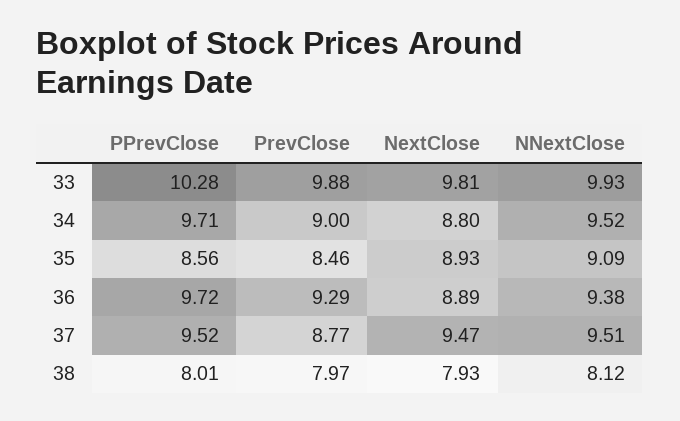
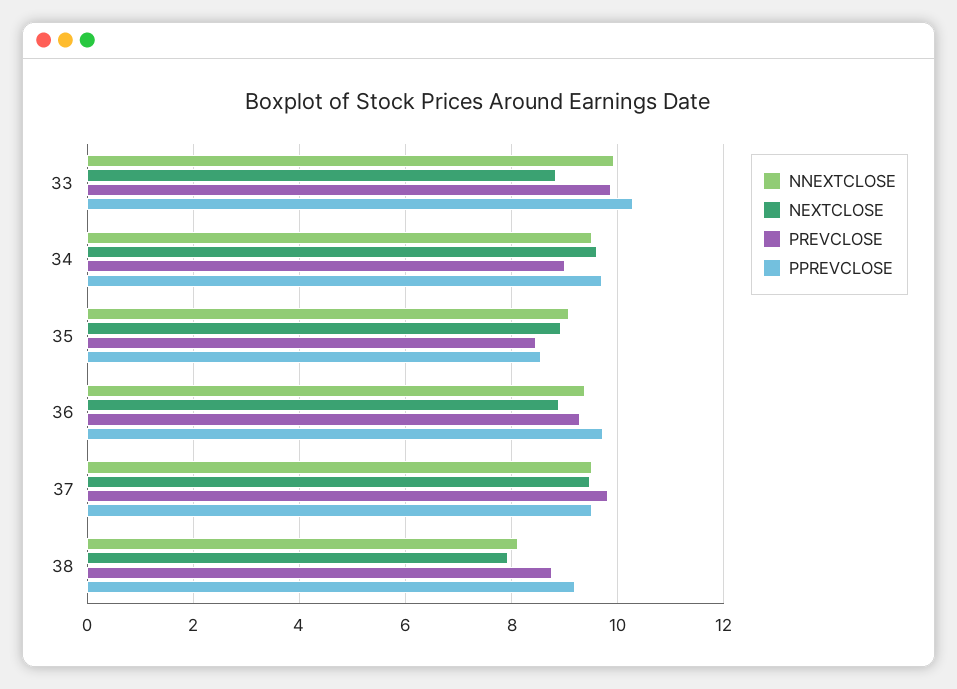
  {
    "PPrevClose": {
      "33": 10.28,
      "34": 9.71,
      "35": 8.56,
      "36": 9.72,
      "37": 9.52,
-     "38": 8.01
+     "38": 9.2
    },
    "PrevClose": {
      "33": 9.88,
      "34": 9,
      "35": 8.46,
      "36": 9.29,
-     "37": 8.77,
+     "37": 9.8,
-     "38": 7.97
+     "38": 8.8
    },
    "NextClose": {
-     "33": 9.81,
+     "33": 8.8,
-     "34": 8.8,
+     "34": 9.6,
      "35": 8.93,
      "36": 8.89,
      "37": 9.47,
      "38": 7.93
    },
    "NNextClose": {
      "33": 9.93,
      "34": 9.52,
      "35": 9.09,
      "36": 9.38,
      "37": 9.51,
      "38": 8.12
    }
  }

